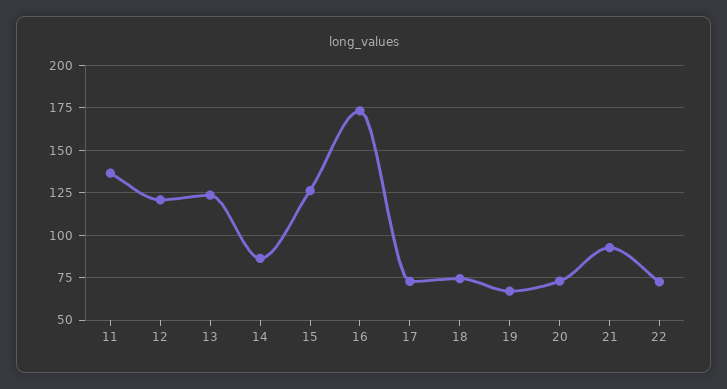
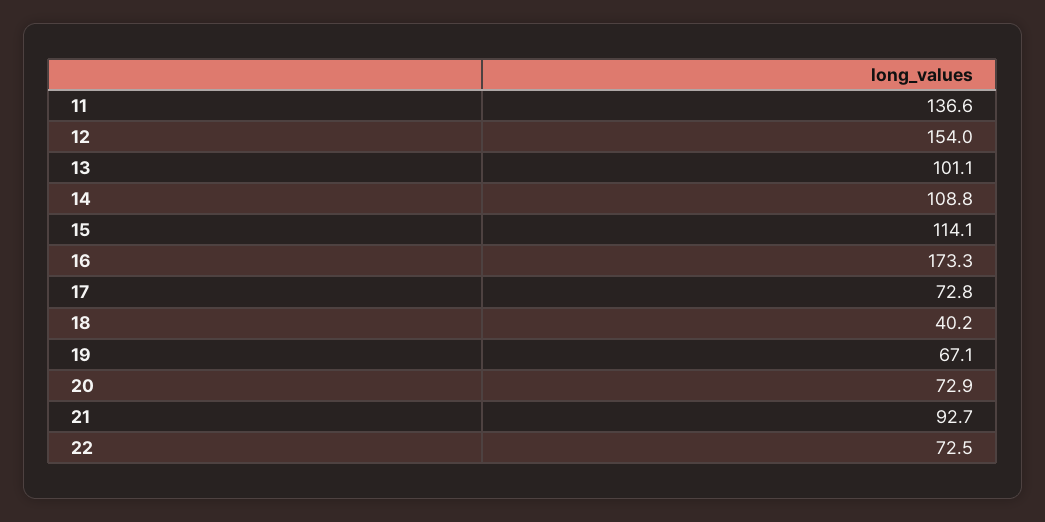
  {
    "11": 136.6,
-   "12": 120,
+   "12": 154,
-   "13": 125,
+   "13": 101.1,
-   "14": 85,
+   "14": 108.8,
-   "15": 125,
+   "15": 114.1,
    "16": 173.3,
    "17": 72.8,
-   "18": 75,
+   "18": 40.2,
    "19": 67.1,
    "20": 72.9,
    "21": 92.7,
    "22": 72.5
  }

